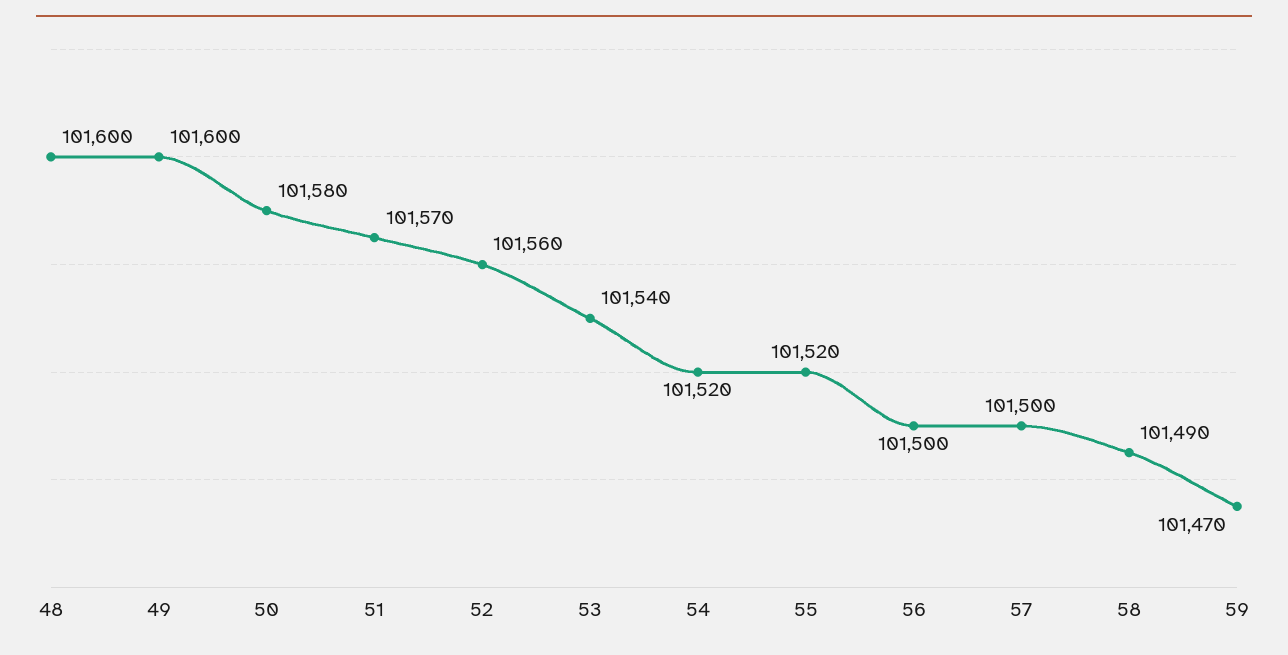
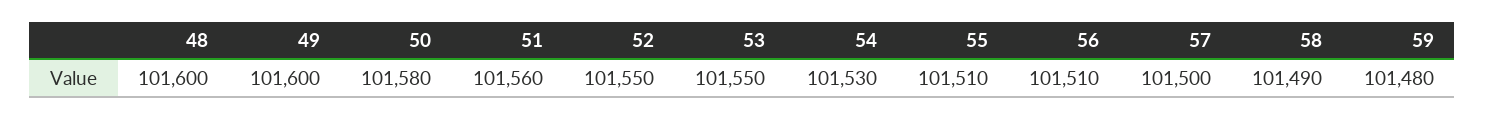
  {
    "48": 101600,
    "49": 101600,
    "50": 101580,
-   "51": 101570,
+   "51": 101560,
-   "52": 101560,
+   "52": 101550,
-   "53": 101540,
+   "53": 101550,
-   "54": 101520,
+   "54": 101530,
-   "55": 101520,
+   "55": 101510,
-   "56": 101500,
+   "56": 101510,
    "57": 101500,
    "58": 101490,
-   "59": 101470
+   "59": 101480
  }

